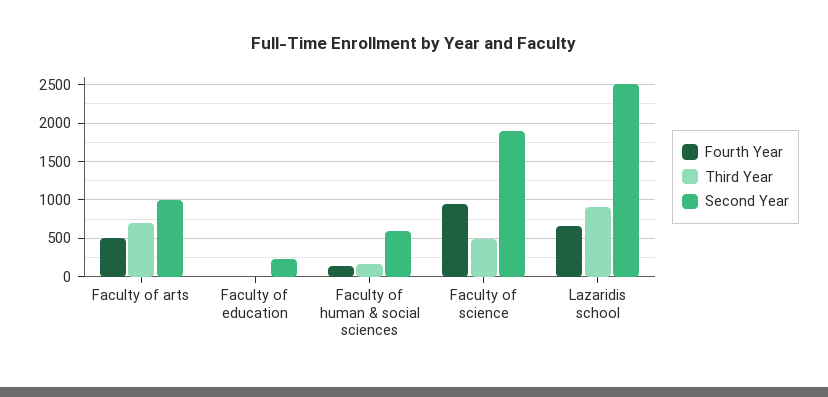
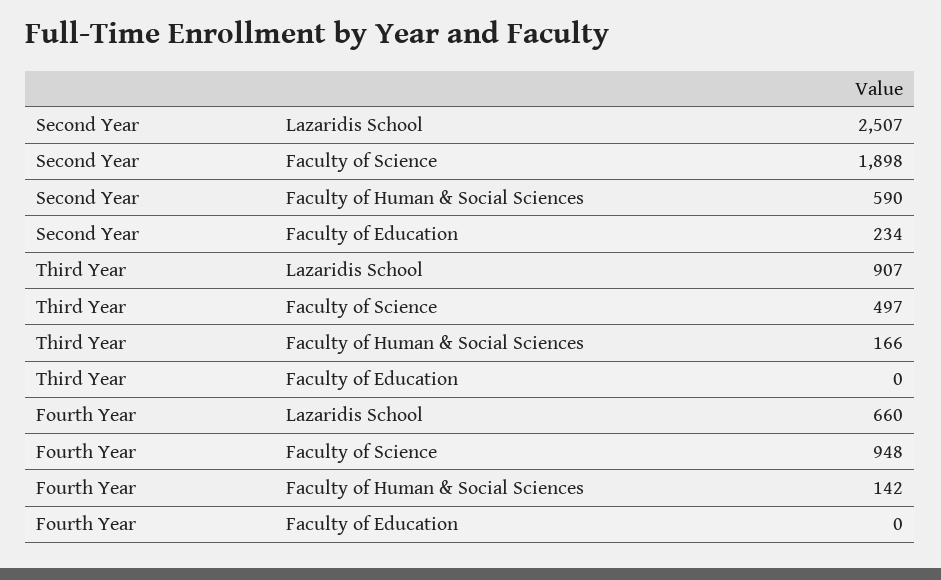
  {
    "Fourth Year": {
-     "Faculty of arts": 500,
      "Faculty of education": 0,
      "Faculty of human & social sciences": 142,
      "Faculty of science": 948,
      "Lazaridis school": 660
    },
    "Third Year": {
-     "Faculty of arts": 700,
      "Faculty of education": 0,
      "Faculty of human & social sciences": 166,
      "Faculty of science": 497,
      "Lazaridis school": 907
    },
    "Second Year": {
-     "Faculty of arts": 1000,
      "Faculty of education": 234,
      "Faculty of human & social sciences": 590,
      "Faculty of science": 1898,
      "Lazaridis school": 2507
    }
  }

